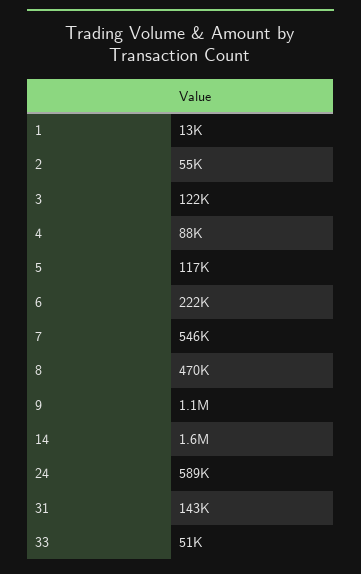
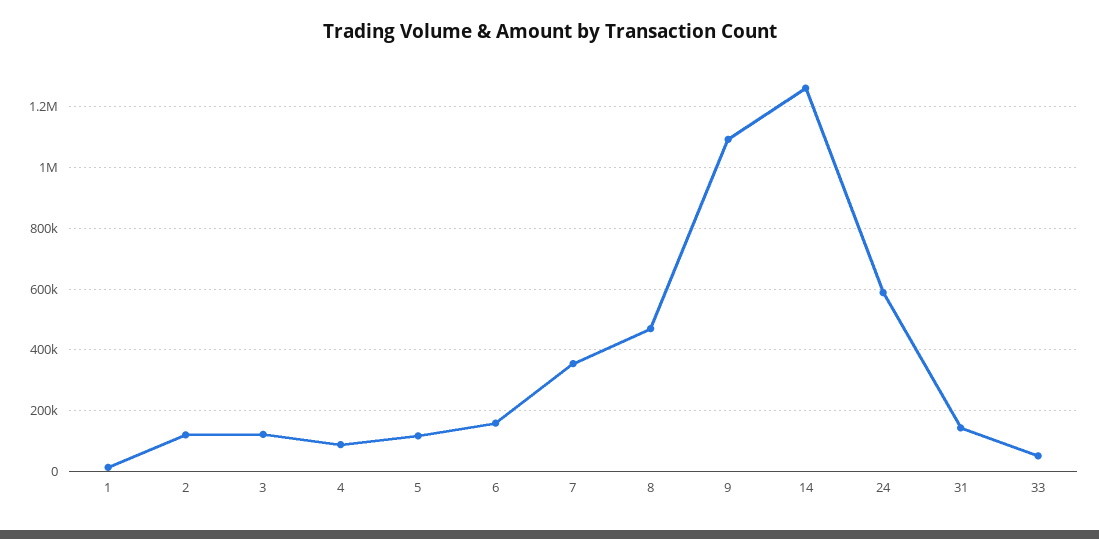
  {
    "1": 13000,
-   "2": 55000,
+   "2": 120000,
    "3": 122000,
    "4": 88000,
    "5": 117000,
-   "6": 222000,
+   "6": 160000,
-   "7": 546000,
+   "7": 360000,
    "8": 470000,
    "9": 1100000,
-   "14": 1600000,
+   "14": 1260000,
    "24": 589000,
    "31": 143000,
    "33": 51000
  }

